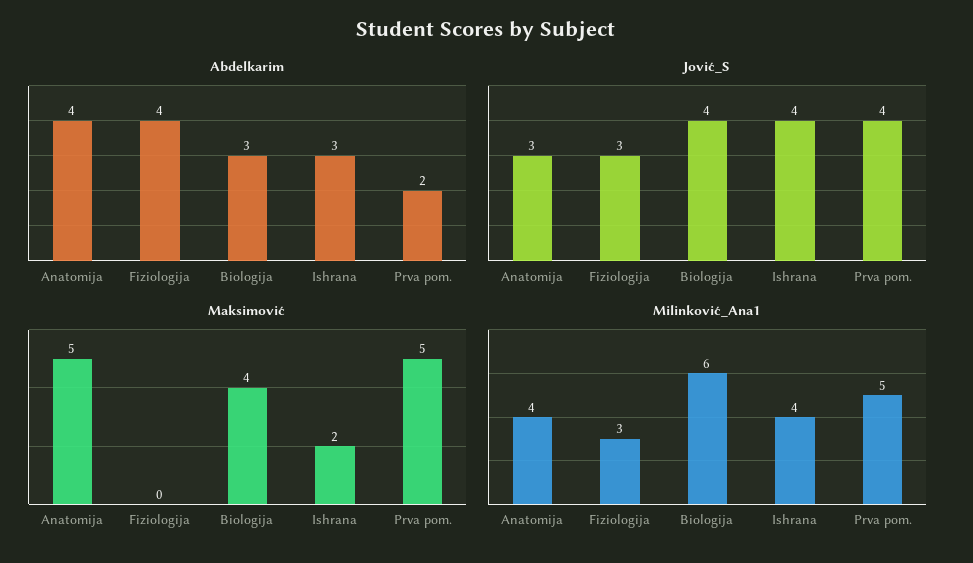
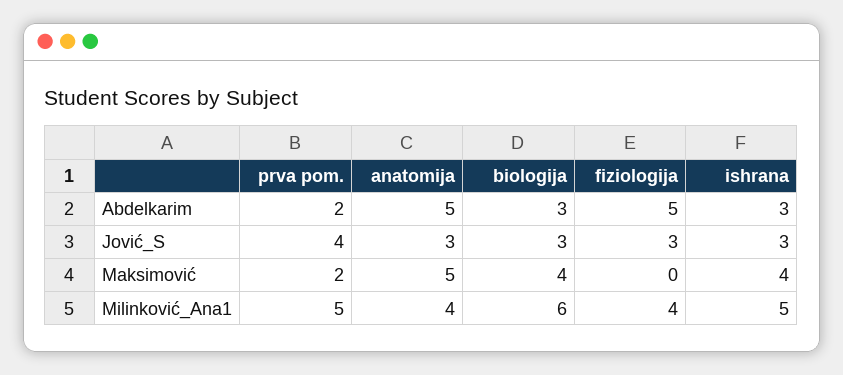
  {
    "Abdelkarim": {
-     "Anatomija": 4,
+     "Anatomija": 5,
-     "Fiziologija": 4,
+     "Fiziologija": 5,
      "Biologija": 3,
      "Ishrana": 3,
      "Prva pom.": 2
    },
    "Jović_S": {
      "Anatomija": 3,
      "Fiziologija": 3,
-     "Biologija": 4,
+     "Biologija": 3,
-     "Ishrana": 4,
+     "Ishrana": 3,
      "Prva pom.": 4
    },
    "Maksimović": {
      "Anatomija": 5,
      "Fiziologija": 0,
      "Biologija": 4,
-     "Ishrana": 2,
+     "Ishrana": 4,
-     "Prva pom.": 5
+     "Prva pom.": 2
    },
    "Milinković_Ana1": {
      "Anatomija": 4,
-     "Fiziologija": 3,
+     "Fiziologija": 4,
      "Biologija": 6,
-     "Ishrana": 4,
+     "Ishrana": 5,
      "Prva pom.": 5
    }
  }

